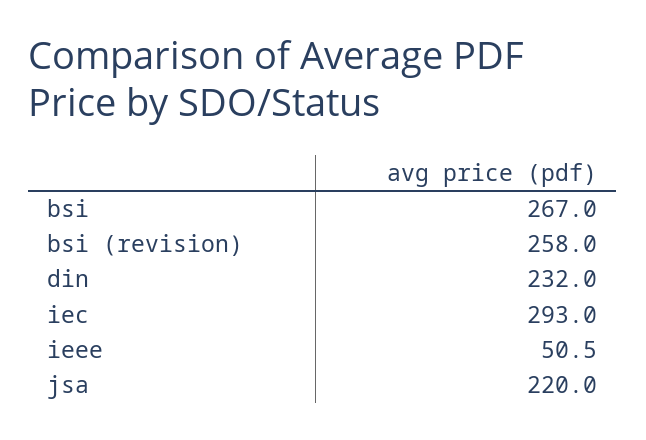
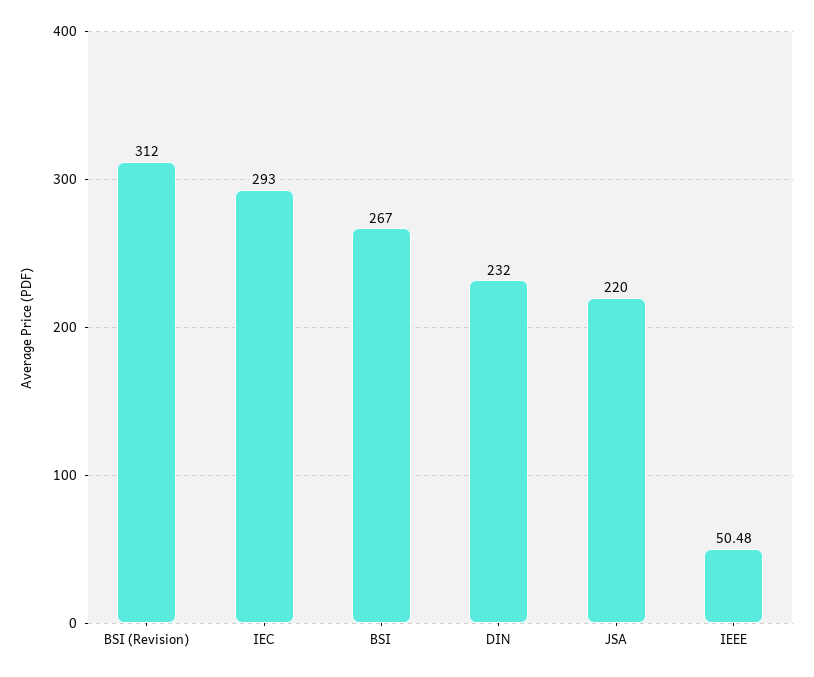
  {
    "bsi": 267,
-   "bsi (revision)": 258,
+   "bsi (revision)": 312,
    "din": 232,
    "iec": 293,
    "ieee": 50.48,
    "jsa": 220
  }

